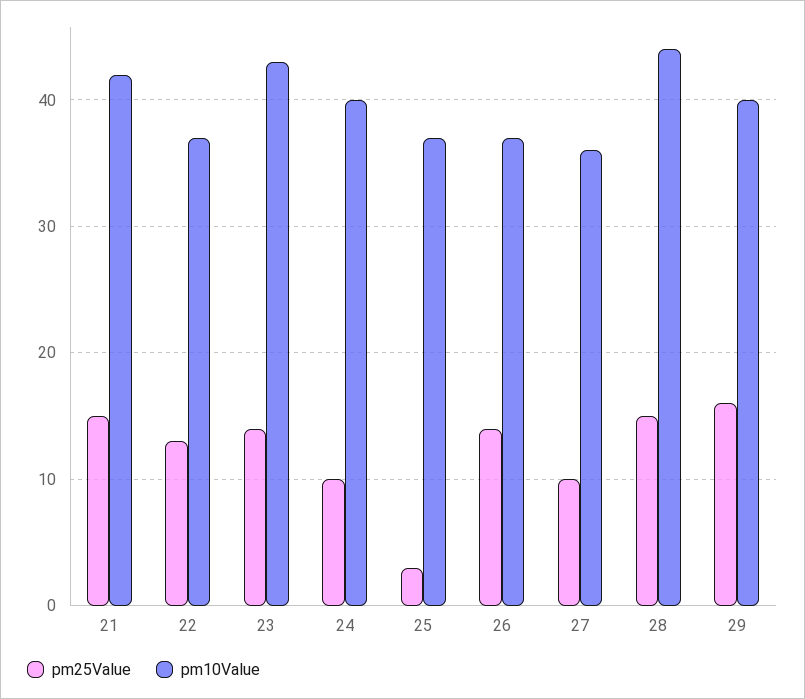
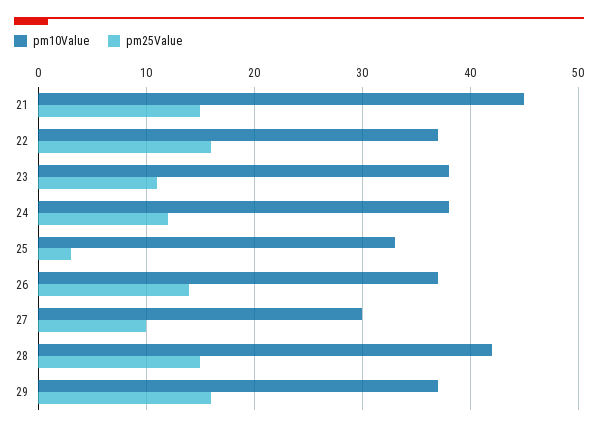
  {
    "pm25Value": {
      "21": 15,
-     "22": 13,
+     "22": 16,
-     "23": 14,
+     "23": 11,
-     "24": 10,
+     "24": 12,
      "25": 3,
      "26": 14,
      "27": 10,
      "28": 15,
      "29": 16
    },
    "pm10Value": {
-     "21": 42,
+     "21": 45,
      "22": 37,
-     "23": 43,
+     "23": 38,
-     "24": 40,
+     "24": 38,
-     "25": 37,
+     "25": 33,
      "26": 37,
-     "27": 36,
+     "27": 30,
-     "28": 44,
+     "28": 42,
-     "29": 40
+     "29": 37
    }
  }

